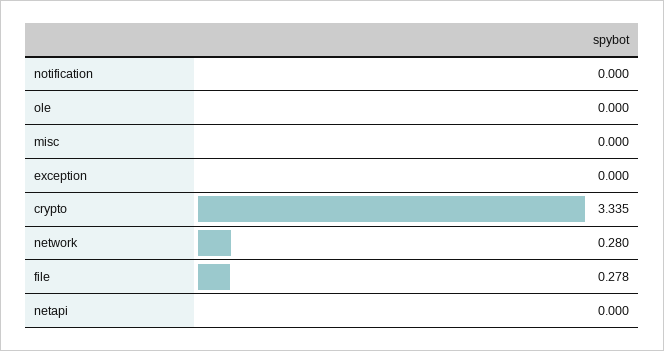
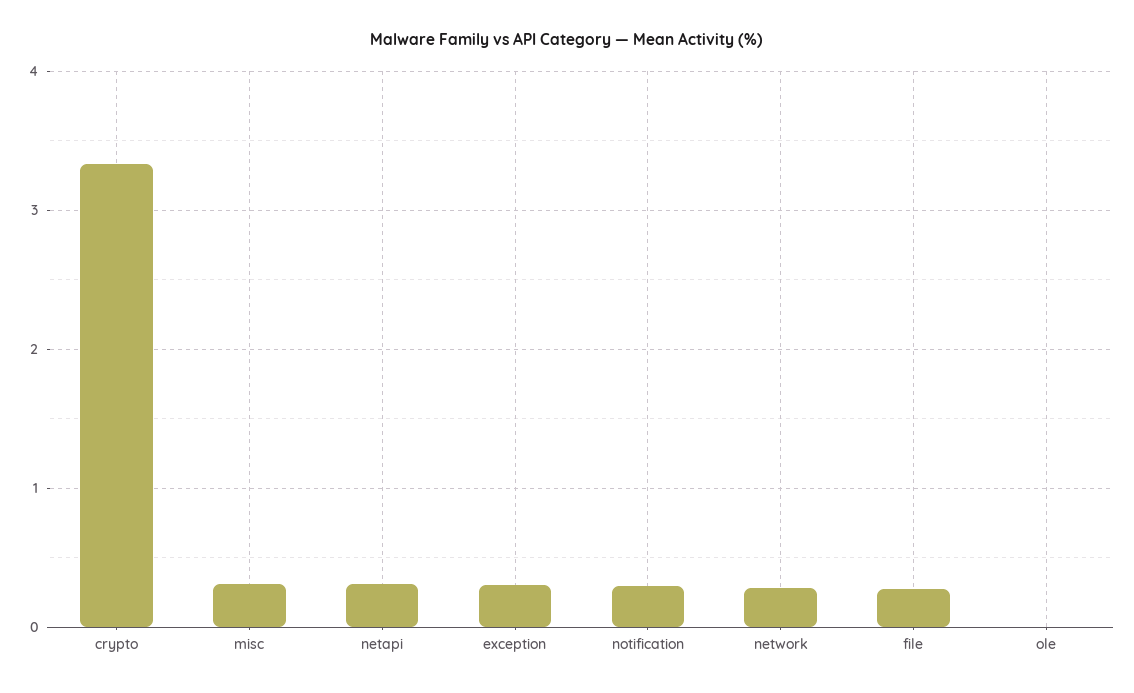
  {
-   "notification": 0,
+   "notification": 0.3,
    "ole": 0,
-   "misc": 0,
+   "misc": 0.3,
-   "exception": 0,
+   "exception": 0.3,
    "crypto": 3.335,
    "network": 0.28,
    "file": 0.278,
-   "netapi": 0
+   "netapi": 0.3
  }

